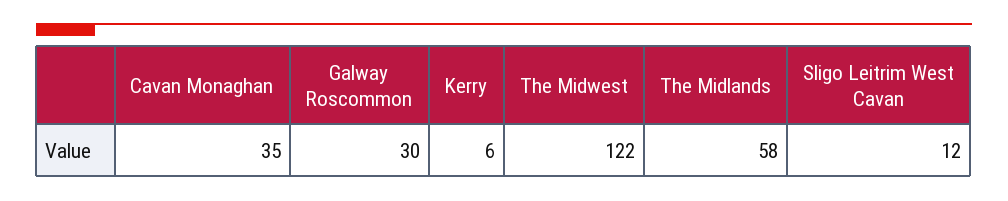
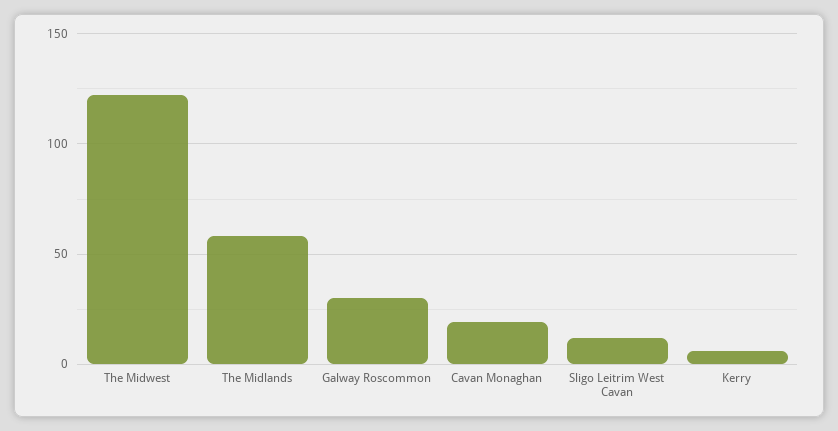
  {
-   "Cavan Monaghan": 35,
+   "Cavan Monaghan": 20,
    "Galway Roscommon": 30,
    "Kerry": 6,
    "The Midwest": 122,
    "The Midlands": 58,
    "Sligo Leitrim West Cavan": 12
  }

